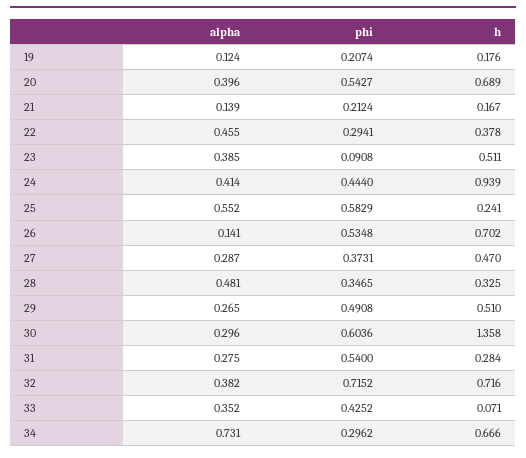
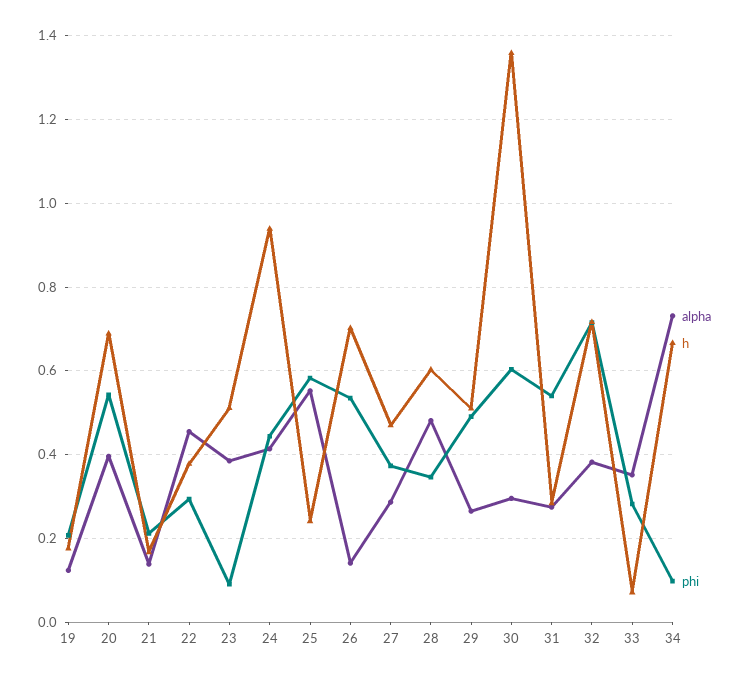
  {
    "alpha": {
      "19": 0.124,
      "20": 0.396,
      "21": 0.139,
      "22": 0.455,
      "23": 0.385,
      "24": 0.414,
      "25": 0.552,
      "26": 0.141,
      "27": 0.287,
      "28": 0.481,
      "29": 0.265,
      "30": 0.296,
      "31": 0.275,
      "32": 0.382,
      "33": 0.352,
      "34": 0.731
    },
    "phi": {
      "19": 0.2074,
      "20": 0.5427,
      "21": 0.2124,
      "22": 0.2941,
      "23": 0.0908,
      "24": 0.444,
      "25": 0.5829,
      "26": 0.5348,
      "27": 0.3731,
      "28": 0.3465,
      "29": 0.4908,
      "30": 0.6036,
      "31": 0.54,
      "32": 0.7152,
-     "33": 0.4252,
+     "33": 0.28,
-     "34": 0.2962
+     "34": 0.1
    },
    "h": {
      "19": 0.176,
      "20": 0.689,
      "21": 0.167,
      "22": 0.378,
      "23": 0.511,
      "24": 0.939,
      "25": 0.241,
      "26": 0.702,
      "27": 0.47,
-     "28": 0.325,
+     "28": 0.6,
      "29": 0.51,
      "30": 1.358,
      "31": 0.284,
      "32": 0.716,
      "33": 0.071,
      "34": 0.666
    }
  }

